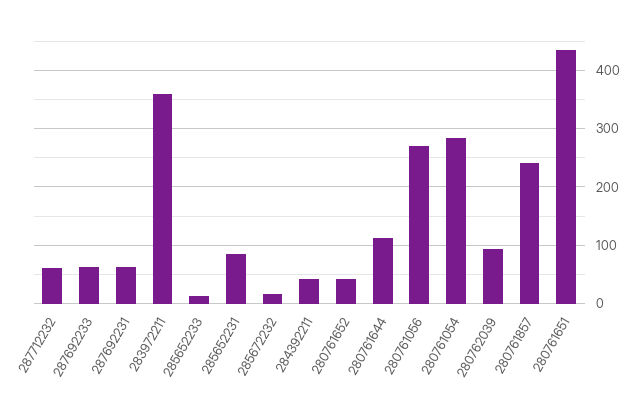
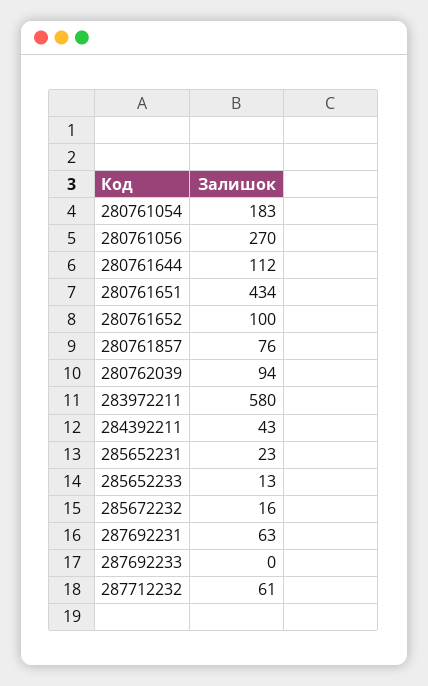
  {
    "287712232": 61,
-   "287692233": 60,
+   "287692233": 0,
    "287692231": 63,
-   "283972211": 360,
+   "283972211": 580,
    "285652233": 13,
-   "285652231": 80,
+   "285652231": 23,
    "285672232": 16,
    "284392211": 43,
-   "280761652": 40,
+   "280761652": 100,
    "280761644": 112,
    "280761056": 270,
-   "280761054": 280,
+   "280761054": 183,
    "280762039": 94,
-   "280761857": 240,
+   "280761857": 76,
    "280761651": 434
  }

